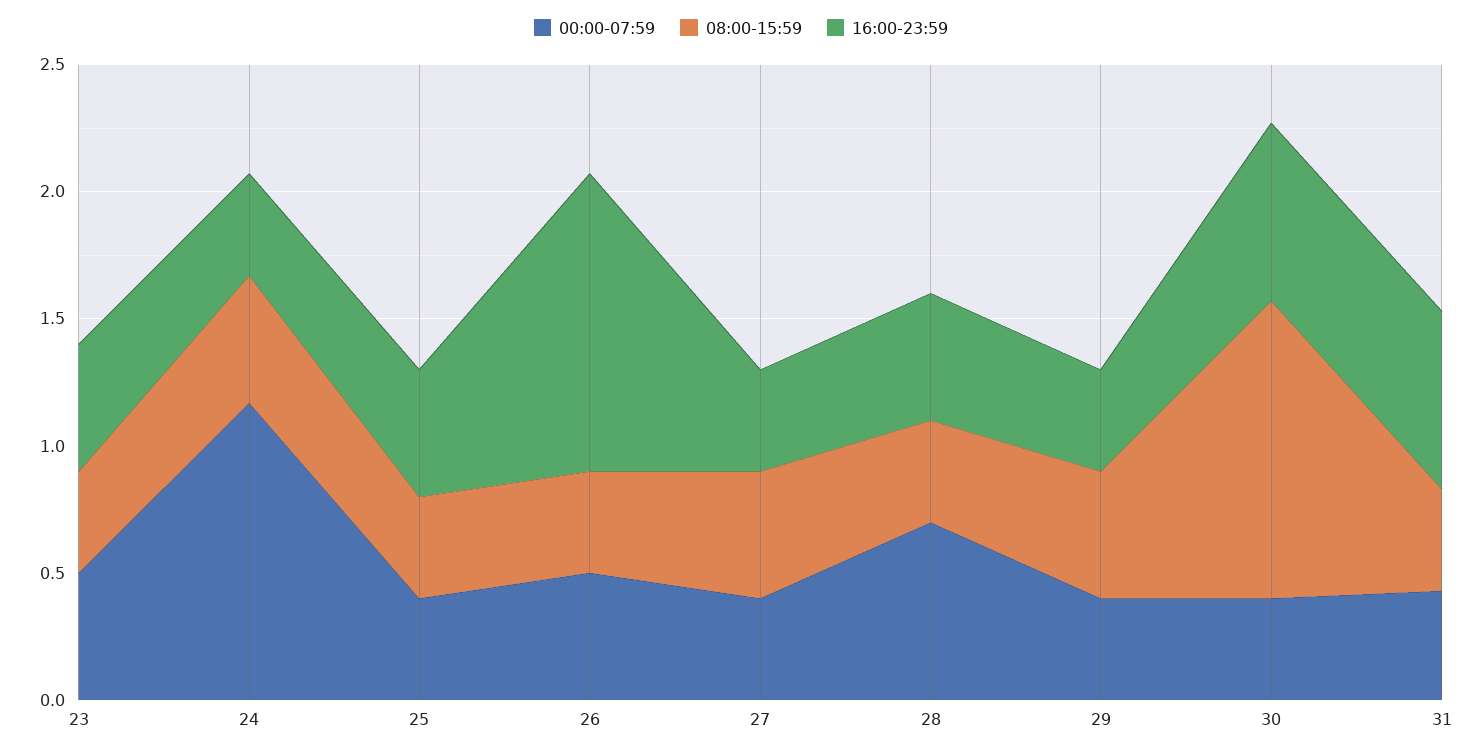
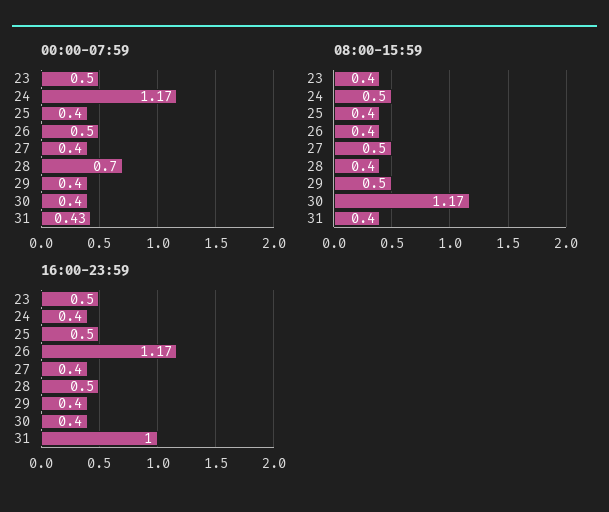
  {
    "00:00-07:59": {
      "23": 0.5,
      "24": 1.17,
      "25": 0.4,
      "26": 0.5,
      "27": 0.4,
      "28": 0.7,
      "29": 0.4,
      "30": 0.4,
      "31": 0.43
    },
    "08:00-15:59": {
      "23": 0.4,
      "24": 0.5,
      "25": 0.4,
      "26": 0.4,
      "27": 0.5,
      "28": 0.4,
      "29": 0.5,
      "30": 1.17,
      "31": 0.4
    },
    "16:00-23:59": {
      "23": 0.5,
      "24": 0.4,
      "25": 0.5,
      "26": 1.17,
      "27": 0.4,
      "28": 0.5,
      "29": 0.4,
-     "30": 0.7,
+     "30": 0.4,
-     "31": 0.7
+     "31": 1
    }
  }

